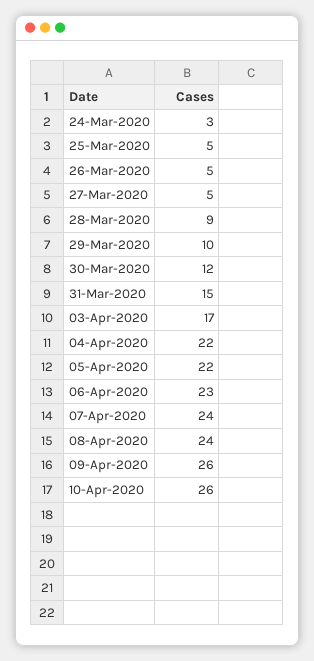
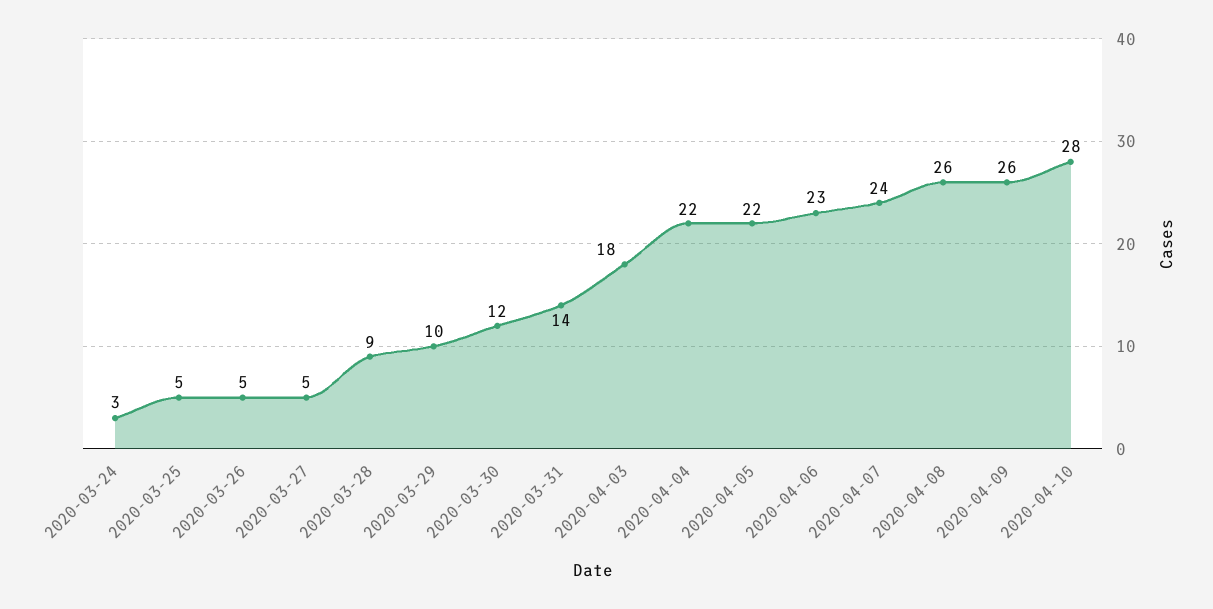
  {
    "24-Mar-2020": 3,
    "25-Mar-2020": 5,
    "26-Mar-2020": 5,
    "27-Mar-2020": 5,
    "28-Mar-2020": 9,
    "29-Mar-2020": 10,
    "30-Mar-2020": 12,
-   "31-Mar-2020": 15,
+   "31-Mar-2020": 14,
-   "03-Apr-2020": 17,
+   "03-Apr-2020": 18,
    "04-Apr-2020": 22,
    "05-Apr-2020": 22,
    "06-Apr-2020": 23,
    "07-Apr-2020": 24,
-   "08-Apr-2020": 24,
+   "08-Apr-2020": 26,
    "09-Apr-2020": 26,
-   "10-Apr-2020": 26
+   "10-Apr-2020": 28
  }

